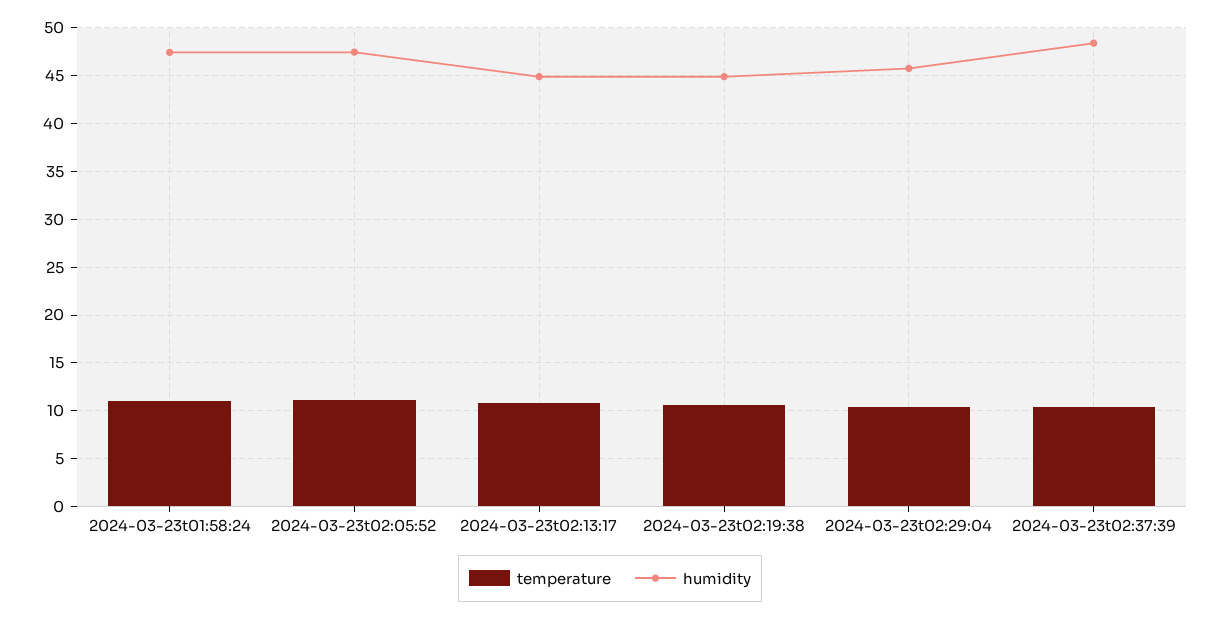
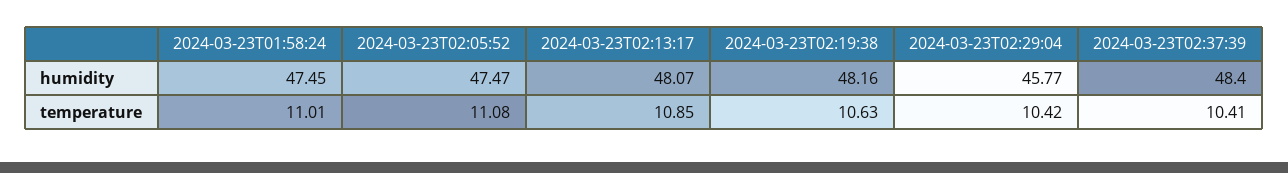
  {
    "temperature": {
      "2024-03-23t01:58:24": 11.01,
      "2024-03-23t02:05:52": 11.08,
      "2024-03-23t02:13:17": 10.85,
      "2024-03-23t02:19:38": 10.63,
      "2024-03-23t02:29:04": 10.42,
      "2024-03-23t02:37:39": 10.41
    },
    "humidity": {
      "2024-03-23t01:58:24": 47.45,
      "2024-03-23t02:05:52": 47.47,
-     "2024-03-23t02:13:17": 45,
+     "2024-03-23t02:13:17": 48.07,
-     "2024-03-23t02:19:38": 45,
+     "2024-03-23t02:19:38": 48.16,
      "2024-03-23t02:29:04": 45.77,
      "2024-03-23t02:37:39": 48.4
    }
  }

